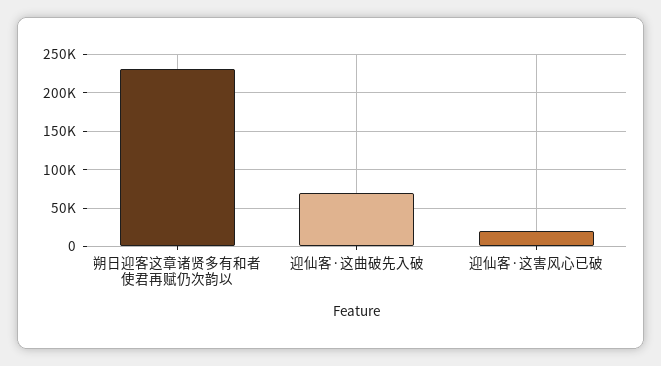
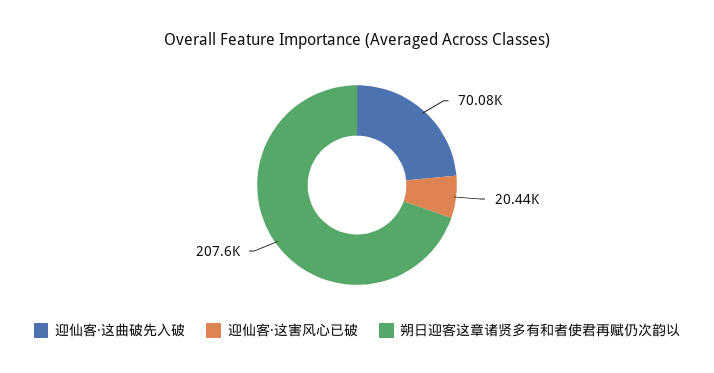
  {
-   "朔日迎客这章诸贤多有和者使君再赋仍次韵以": 230000,
+   "朔日迎客这章诸贤多有和者使君再赋仍次韵以": 207600,
    "迎仙客·这曲破先入破": 70080,
    "迎仙客·这害风心已破": 20440
  }

